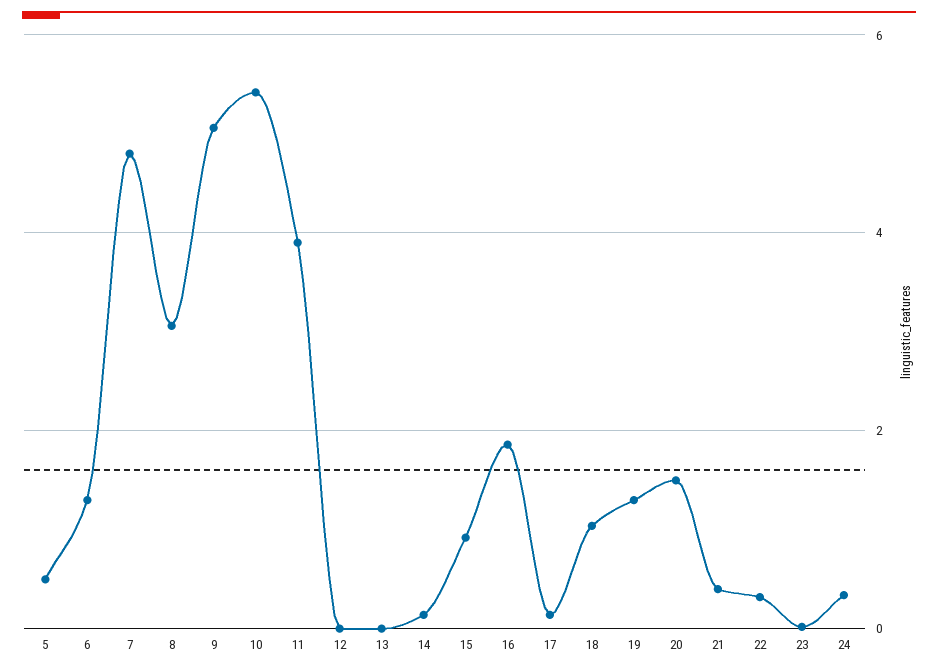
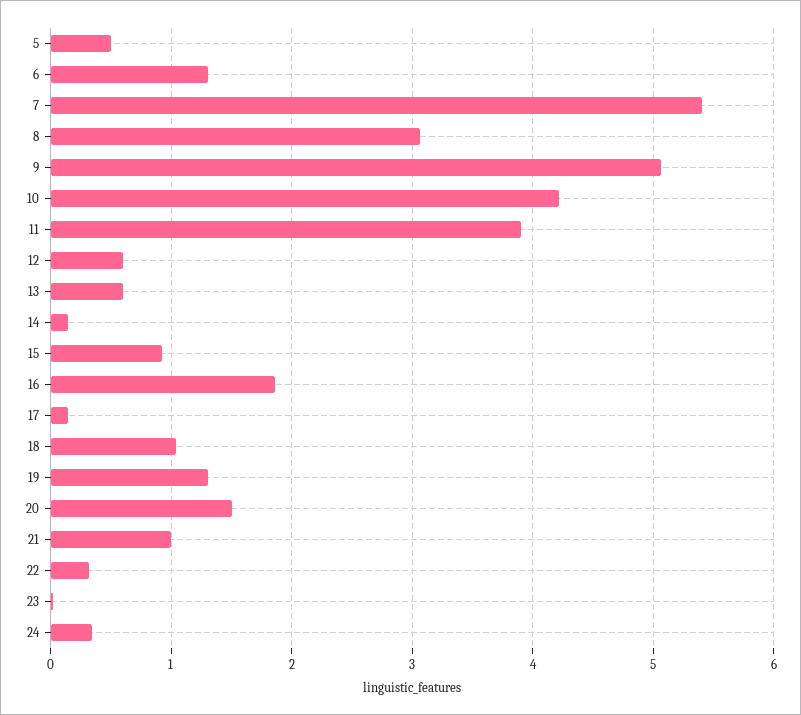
  {
    "5": 0.5,
    "6": 1.3,
-   "7": 4.8,
+   "7": 5.4,
    "8": 3.1,
    "9": 5.1,
-   "10": 5.4,
+   "10": 4.2,
    "11": 3.9,
-   "12": 0,
+   "12": 0.6,
-   "13": 0,
+   "13": 0.6,
    "14": 0.1,
    "15": 0.9,
    "16": 1.9,
    "17": 0.1,
    "18": 1,
    "19": 1.3,
    "20": 1.5,
-   "21": 0.4,
+   "21": 1,
    "22": 0.3,
    "23": 0,
    "24": 0.3
  }

